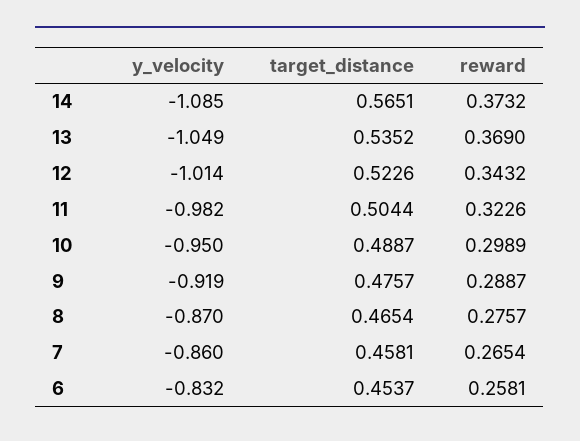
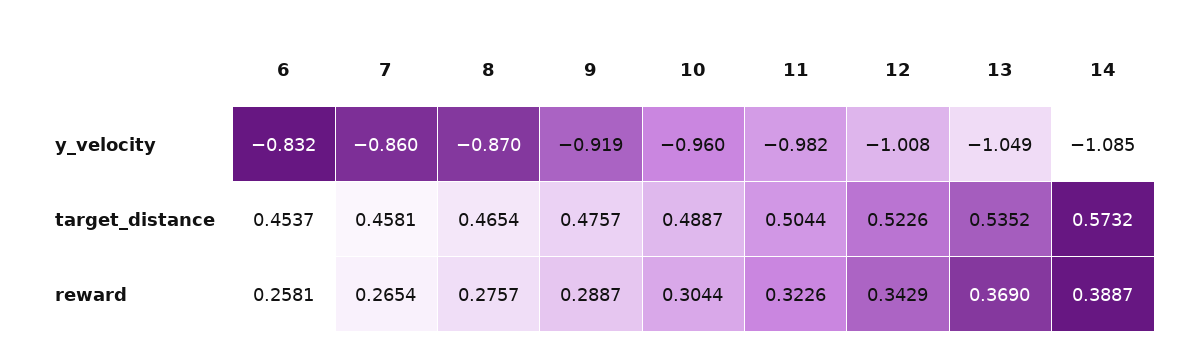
  {
    "y_velocity": {
      "14": -1.085,
      "13": -1.049,
-     "12": -1.014,
+     "12": -1.008,
      "11": -0.982,
-     "10": -0.95,
+     "10": -0.96,
      "9": -0.919,
      "8": -0.87,
      "7": -0.86,
      "6": -0.832
    },
    "target_distance": {
-     "14": 0.5651,
+     "14": 0.5732,
      "13": 0.5352,
      "12": 0.5226,
      "11": 0.5044,
      "10": 0.4887,
      "9": 0.4757,
      "8": 0.4654,
      "7": 0.4581,
      "6": 0.4537
    },
    "reward": {
-     "14": 0.3732,
+     "14": 0.3887,
      "13": 0.369,
-     "12": 0.3432,
+     "12": 0.3429,
      "11": 0.3226,
-     "10": 0.2989,
+     "10": 0.3044,
      "9": 0.2887,
      "8": 0.2757,
      "7": 0.2654,
      "6": 0.2581
    }
  }

